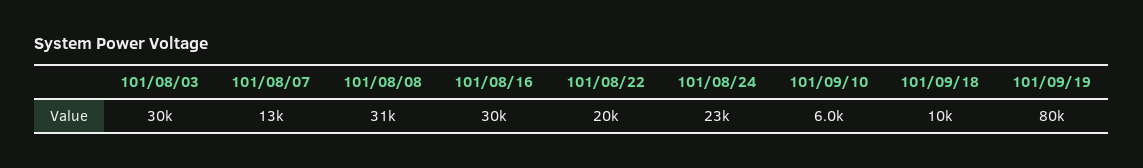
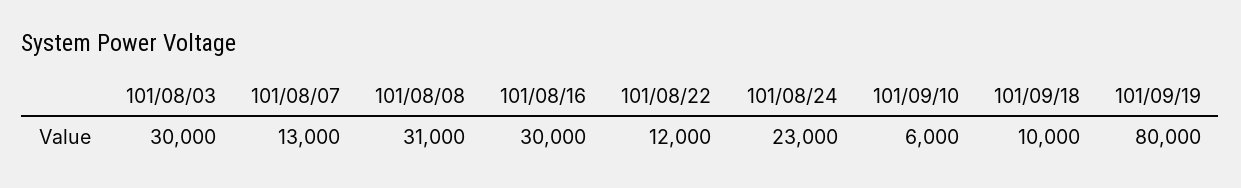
  {
    "101/08/03": 30000,
    "101/08/07": 13000,
    "101/08/08": 31000,
    "101/08/16": 30000,
-   "101/08/22": 20000,
+   "101/08/22": 12000,
    "101/08/24": 23000,
    "101/09/10": 6000,
    "101/09/18": 10000,
    "101/09/19": 80000
  }

